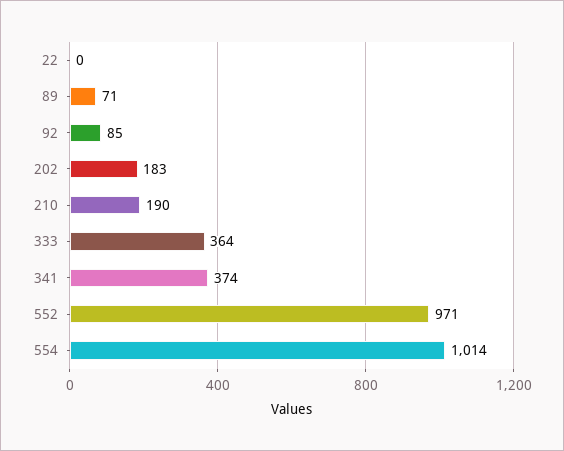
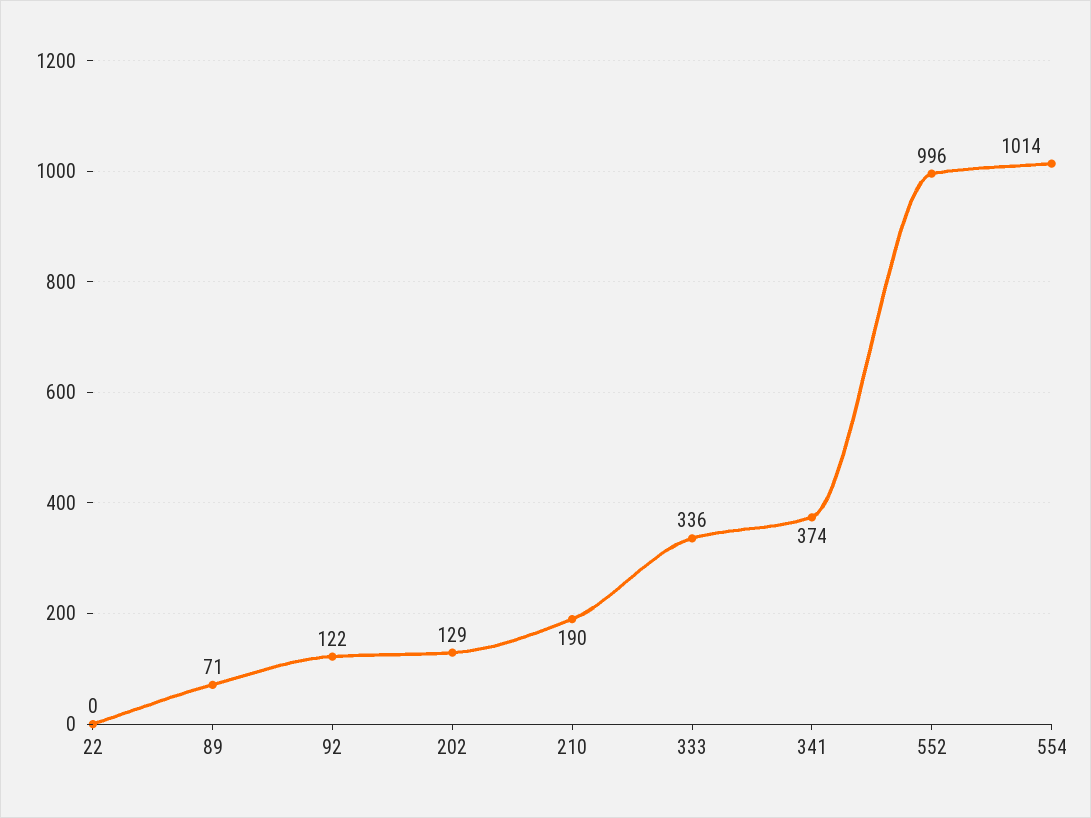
  {
    "22": 0,
    "89": 71,
-   "92": 85,
+   "92": 122,
-   "202": 183,
+   "202": 129,
    "210": 190,
-   "333": 364,
+   "333": 336,
    "341": 374,
-   "552": 971,
+   "552": 996,
    "554": 1014
  }

